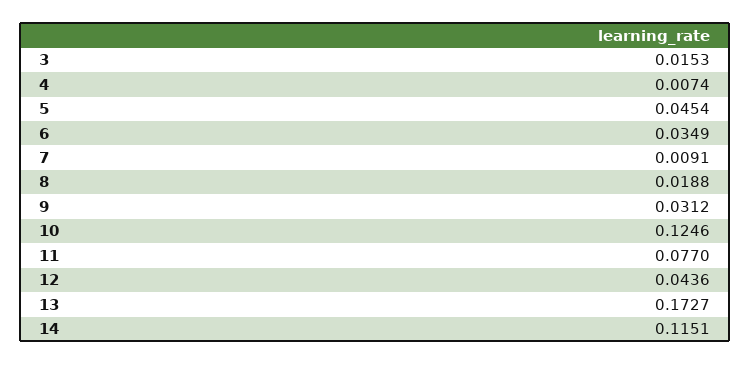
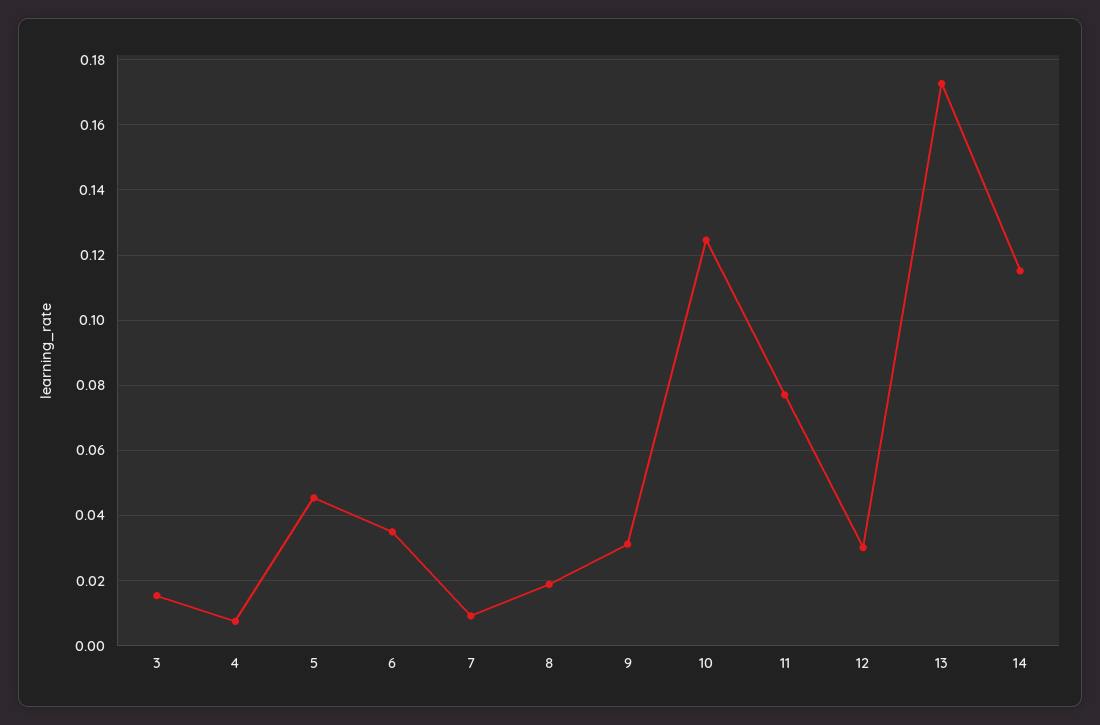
  {
    "3": 0.0153,
    "4": 0.0074,
    "5": 0.0454,
    "6": 0.0349,
    "7": 0.0091,
    "8": 0.0188,
    "9": 0.0312,
    "10": 0.1246,
    "11": 0.077,
-   "12": 0.0436,
+   "12": 0.03,
    "13": 0.1727,
    "14": 0.1151
  }

